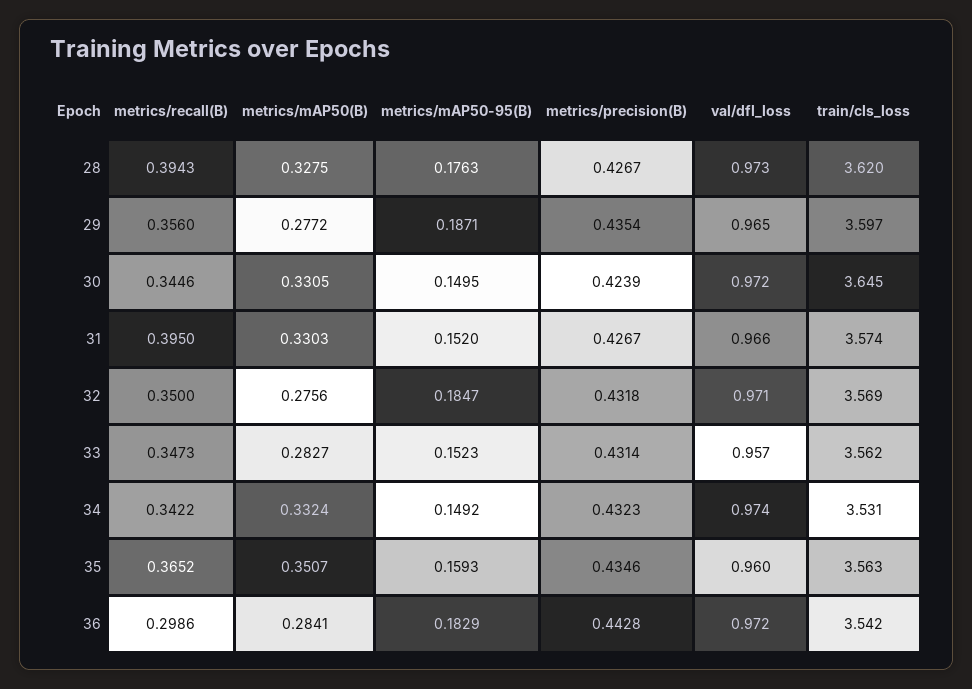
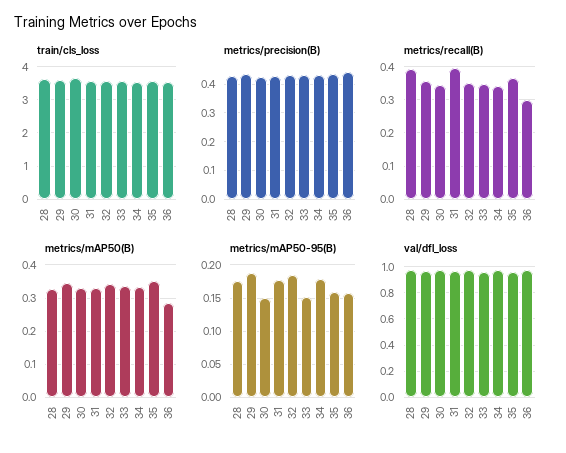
  {
    "metrics/recall(B)": {
      "28": 0.3943,
      "29": 0.356,
      "30": 0.3446,
      "31": 0.395,
      "32": 0.35,
      "33": 0.3473,
      "34": 0.3422,
      "35": 0.3652,
      "36": 0.2986
    },
    "metrics/mAP50(B)": {
      "28": 0.3275,
-     "29": 0.2772,
+     "29": 0.34,
      "30": 0.3305,
      "31": 0.3303,
-     "32": 0.2756,
+     "32": 0.34,
-     "33": 0.2827,
+     "33": 0.34,
      "34": 0.3324,
      "35": 0.3507,
      "36": 0.2841
    },
    "metrics/mAP50-95(B)": {
      "28": 0.1763,
      "29": 0.1871,
      "30": 0.1495,
-     "31": 0.152,
+     "31": 0.18,
      "32": 0.1847,
      "33": 0.1523,
-     "34": 0.1492,
+     "34": 0.18,
      "35": 0.1593,
-     "36": 0.1829
+     "36": 0.16
    },
    "metrics/precision(B)": {
      "28": 0.4267,
      "29": 0.4354,
      "30": 0.4239,
      "31": 0.4267,
      "32": 0.4318,
      "33": 0.4314,
      "34": 0.4323,
      "35": 0.4346,
      "36": 0.4428
    },
    "val/dfl_loss": {
      "28": 0.973,
      "29": 0.965,
      "30": 0.972,
      "31": 0.966,
      "32": 0.971,
      "33": 0.957,
      "34": 0.974,
      "35": 0.96,
      "36": 0.972
    },
    "train/cls_loss": {
      "28": 3.62,
      "29": 3.597,
      "30": 3.645,
      "31": 3.574,
      "32": 3.569,
      "33": 3.562,
      "34": 3.531,
      "35": 3.563,
      "36": 3.542
    }
  }

